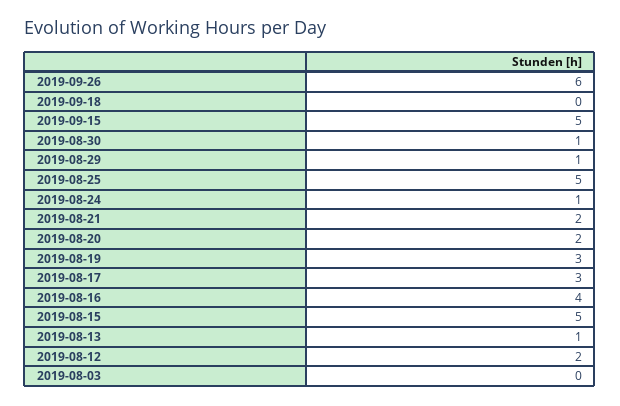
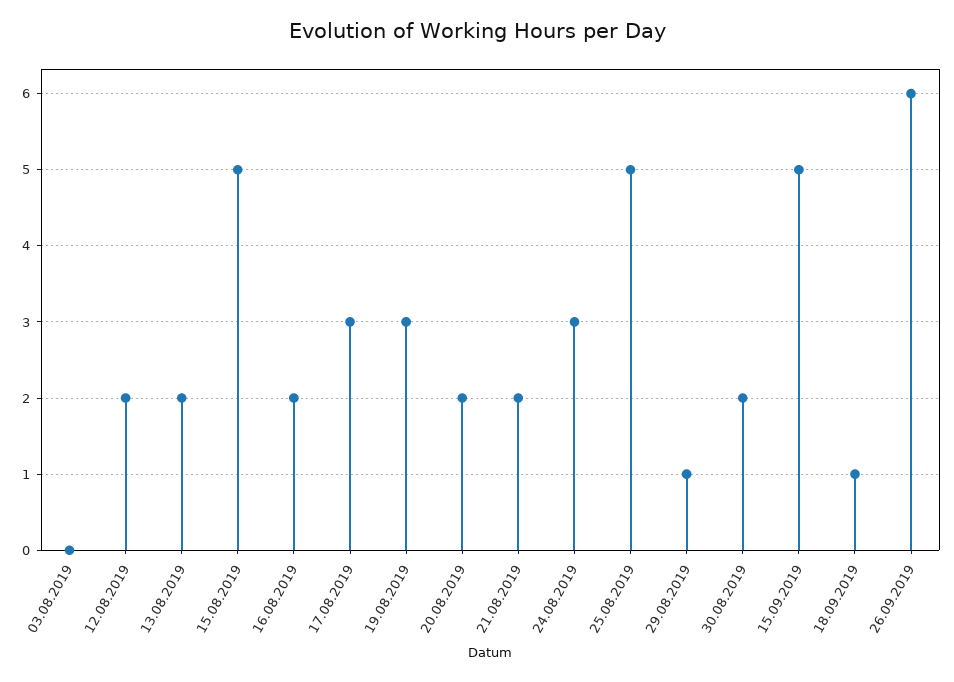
  {
    "2019-09-26": 6,
-   "2019-09-18": 0,
+   "2019-09-18": 1,
    "2019-09-15": 5,
-   "2019-08-30": 1,
+   "2019-08-30": 2,
    "2019-08-29": 1,
    "2019-08-25": 5,
-   "2019-08-24": 1,
+   "2019-08-24": 3,
    "2019-08-21": 2,
    "2019-08-20": 2,
    "2019-08-19": 3,
    "2019-08-17": 3,
-   "2019-08-16": 4,
+   "2019-08-16": 2,
    "2019-08-15": 5,
-   "2019-08-13": 1,
+   "2019-08-13": 2,
    "2019-08-12": 2,
    "2019-08-03": 0
  }

